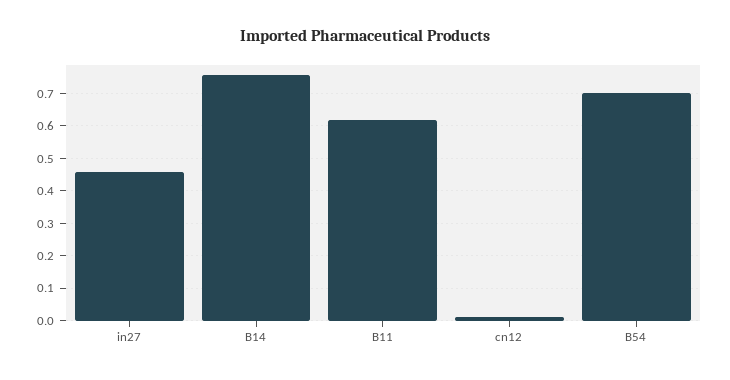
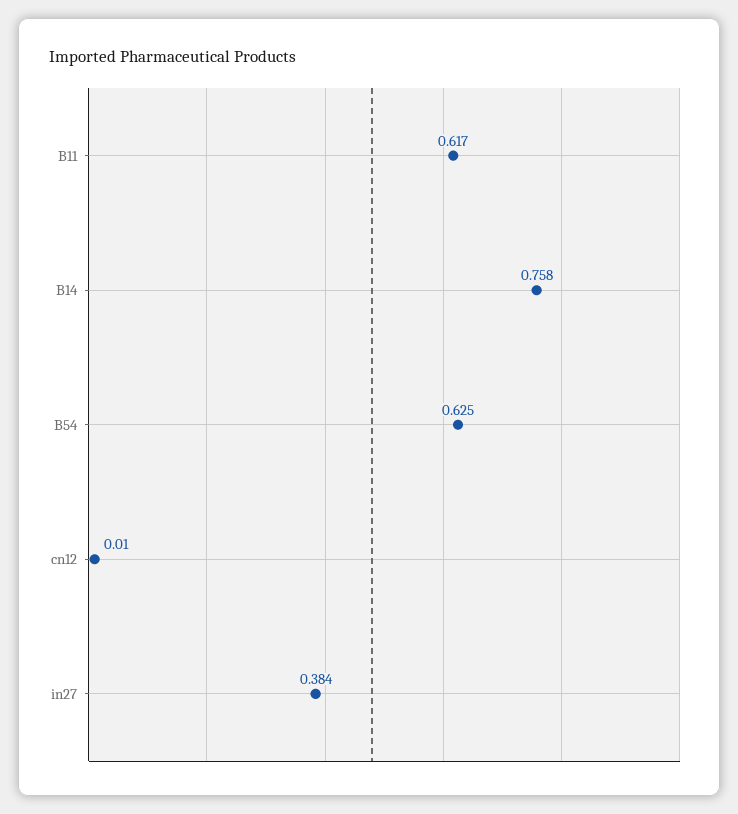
  {
-   "in27": 0.46,
+   "in27": 0.384,
    "B14": 0.758,
    "B11": 0.617,
    "cn12": 0.01,
-   "B54": 0.7
+   "B54": 0.625
  }

